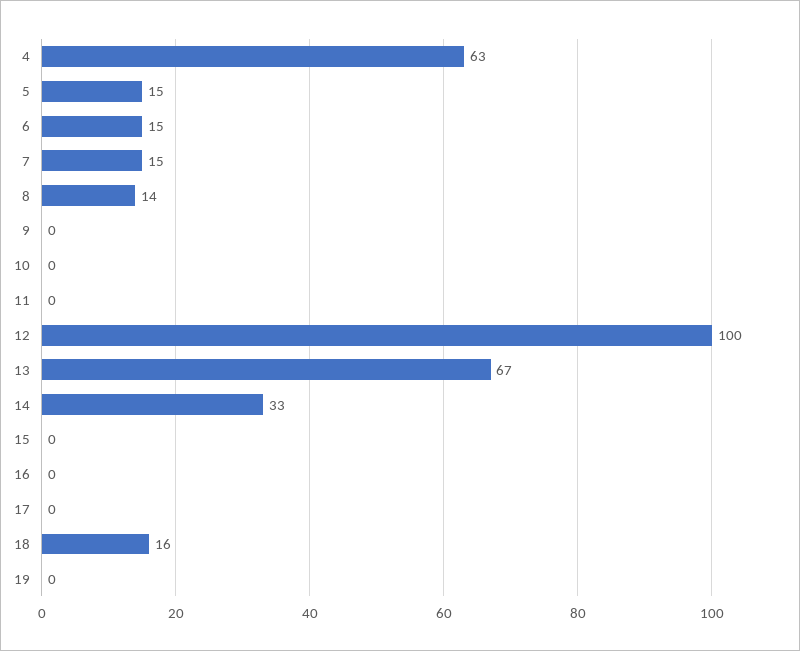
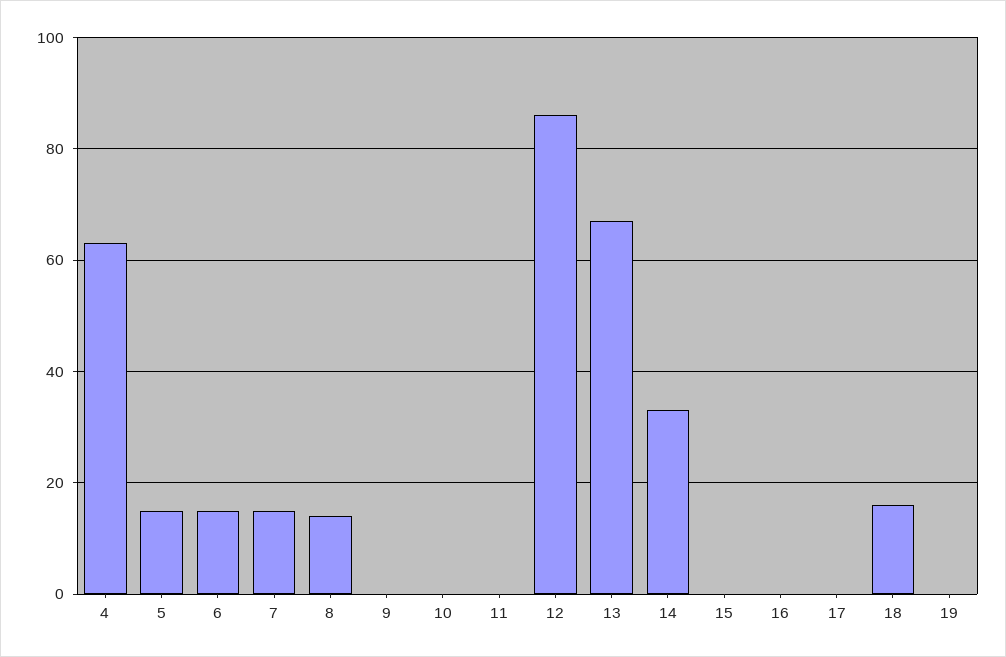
  {
    "4": 63,
    "5": 15,
    "6": 15,
    "7": 15,
    "8": 14,
    "9": 0,
    "10": 0,
    "11": 0,
-   "12": 100,
+   "12": 85,
    "13": 67,
    "14": 33,
    "15": 0,
    "16": 0,
    "17": 0,
    "18": 16,
    "19": 0
  }

